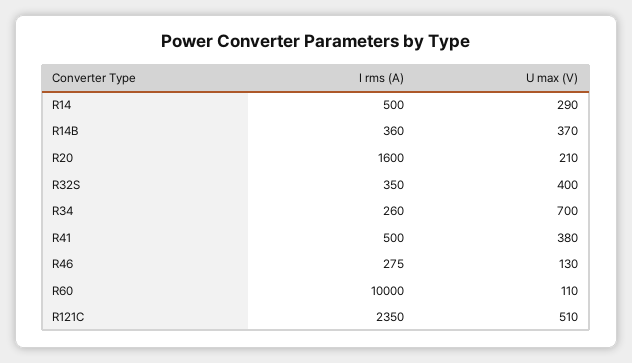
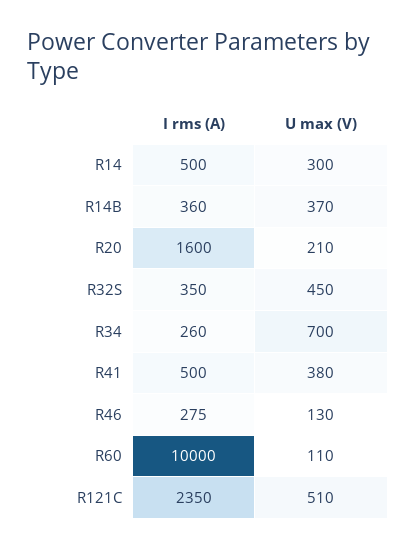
  {
    "I rms (A)": {
      "R14": 500,
      "R14B": 360,
      "R20": 1600,
      "R32S": 350,
      "R34": 260,
      "R41": 500,
      "R46": 275,
      "R60": 10000,
      "R121C": 2350
    },
    "U max (V)": {
-     "R14": 290,
+     "R14": 300,
      "R14B": 370,
      "R20": 210,
-     "R32S": 400,
+     "R32S": 450,
      "R34": 700,
      "R41": 380,
      "R46": 130,
      "R60": 110,
      "R121C": 510
    }
  }

